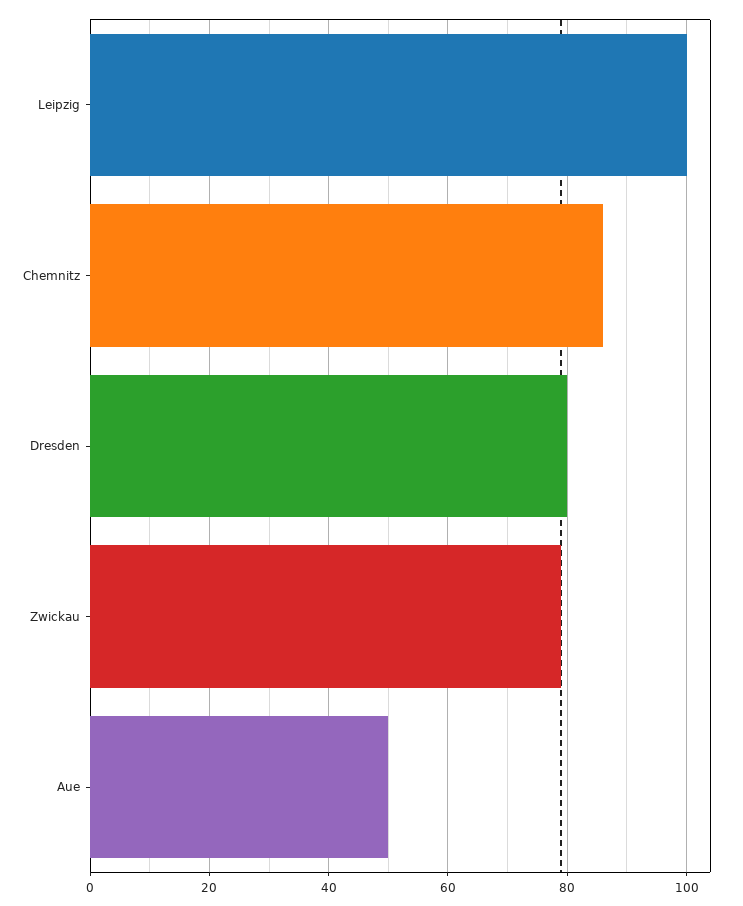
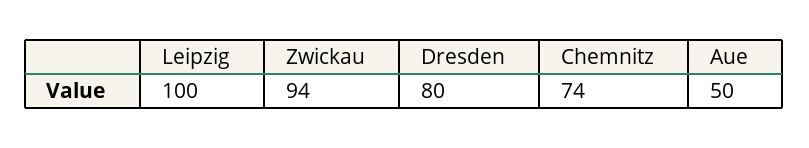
  {
    "Leipzig": 100,
-   "Chemnitz": 85,
+   "Chemnitz": 74,
    "Dresden": 80,
-   "Zwickau": 80,
+   "Zwickau": 94,
    "Aue": 50
  }

